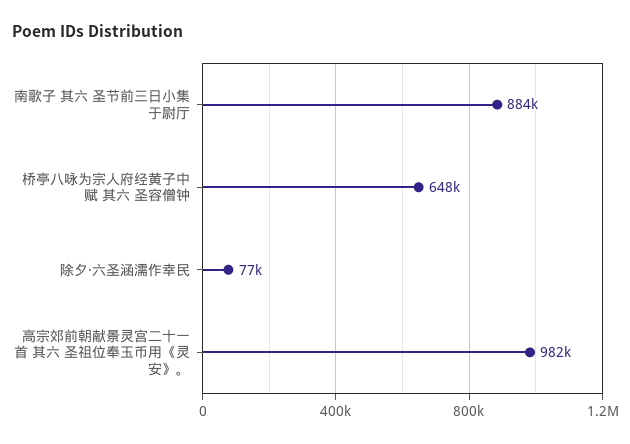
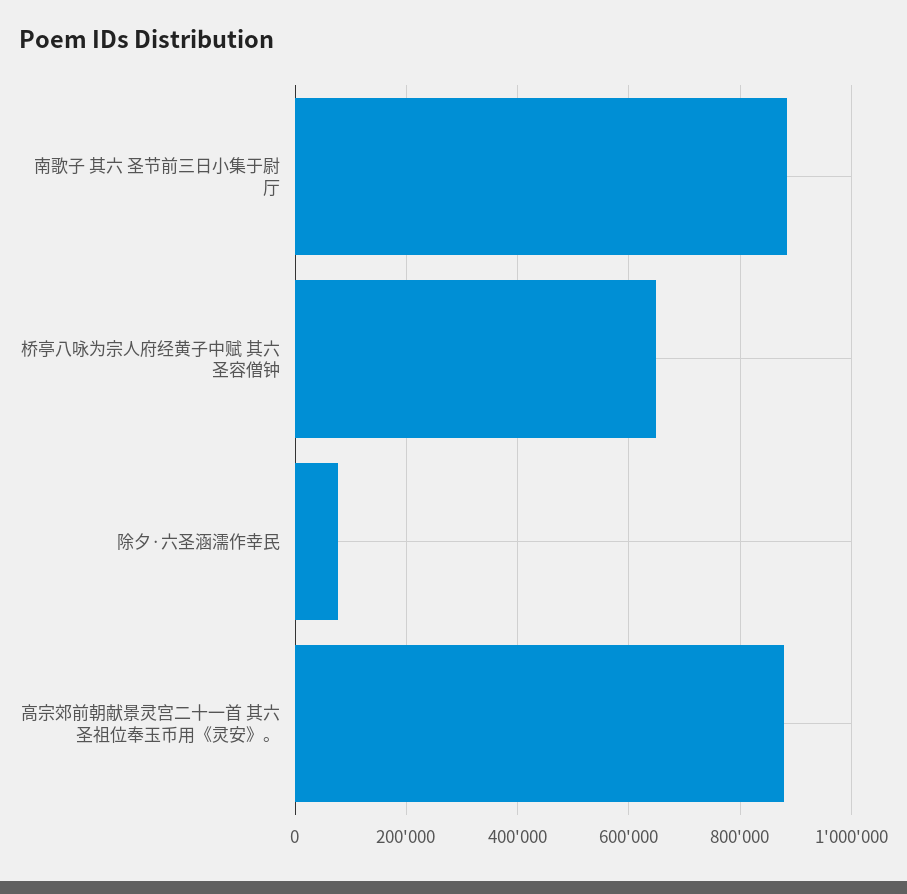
  {
    "南歌子 其六 圣节前三日小集于尉厅": 884000,
    "桥亭八咏为宗人府经黄子中赋 其六 圣容僧钟": 648000,
    "除夕·六圣涵濡作幸民": 77000,
-   "高宗郊前朝献景灵宫二十一首 其六 圣祖位奉玉币用《灵安》。": 982000
+   "高宗郊前朝献景灵宫二十一首 其六 圣祖位奉玉币用《灵安》。": 880000
  }

